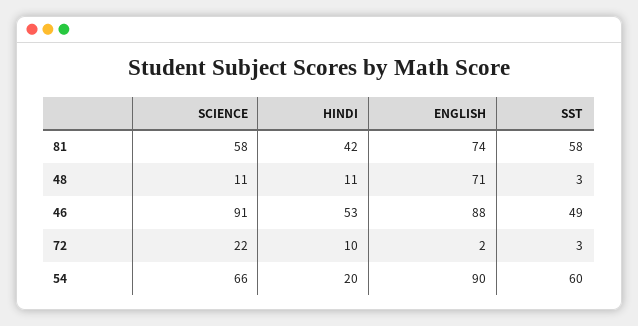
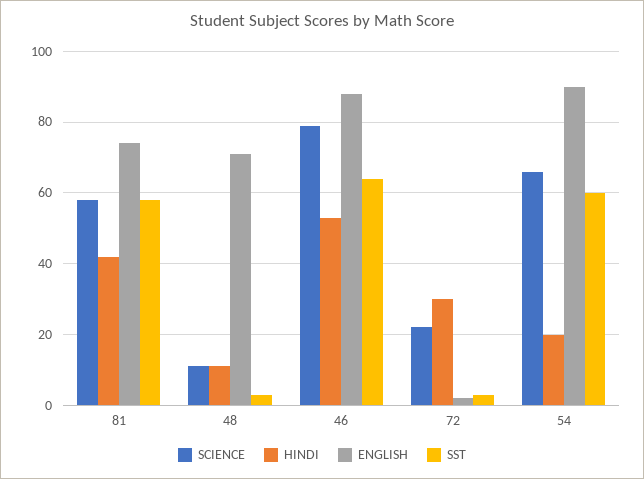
  {
    "SCIENCE": {
      "81": 58,
      "48": 11,
-     "46": 91,
+     "46": 80,
      "72": 22,
      "54": 66
    },
    "HINDI": {
      "81": 42,
      "48": 11,
      "46": 53,
-     "72": 10,
+     "72": 30,
      "54": 20
    },
    "ENGLISH": {
      "81": 74,
      "48": 71,
      "46": 88,
      "72": 2,
      "54": 90
    },
    "SST": {
      "81": 58,
      "48": 3,
-     "46": 49,
+     "46": 65,
      "72": 3,
      "54": 60
    }
  }

